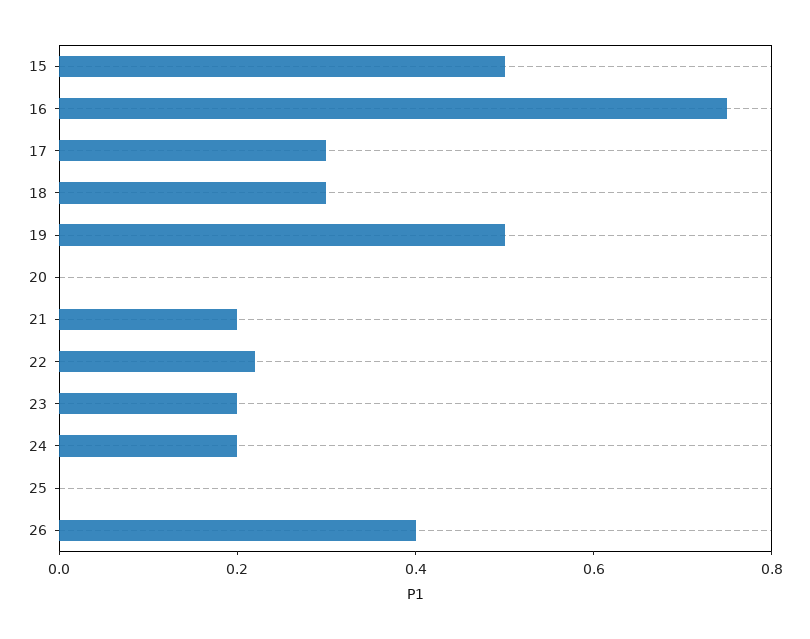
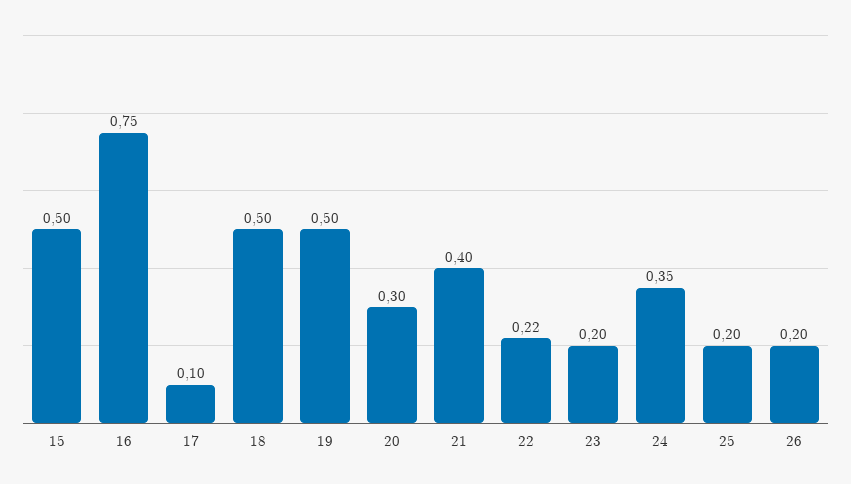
  {
    "15": 0.5,
    "16": 0.75,
-   "17": 0.3,
+   "17": 0.1,
-   "18": 0.3,
+   "18": 0.5,
    "19": 0.5,
-   "20": 0,
+   "20": 0.3,
-   "21": 0.2,
+   "21": 0.4,
    "22": 0.22,
    "23": 0.2,
-   "24": 0.2,
+   "24": 0.35,
-   "25": 0,
+   "25": 0.2,
-   "26": 0.4
+   "26": 0.2
  }

